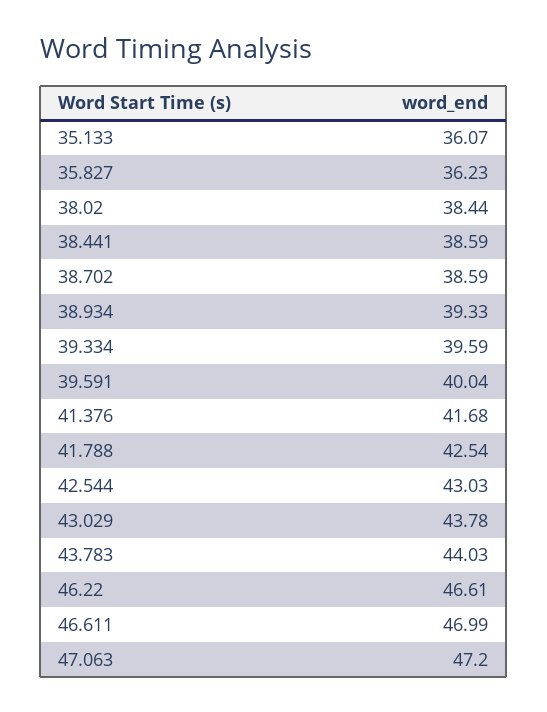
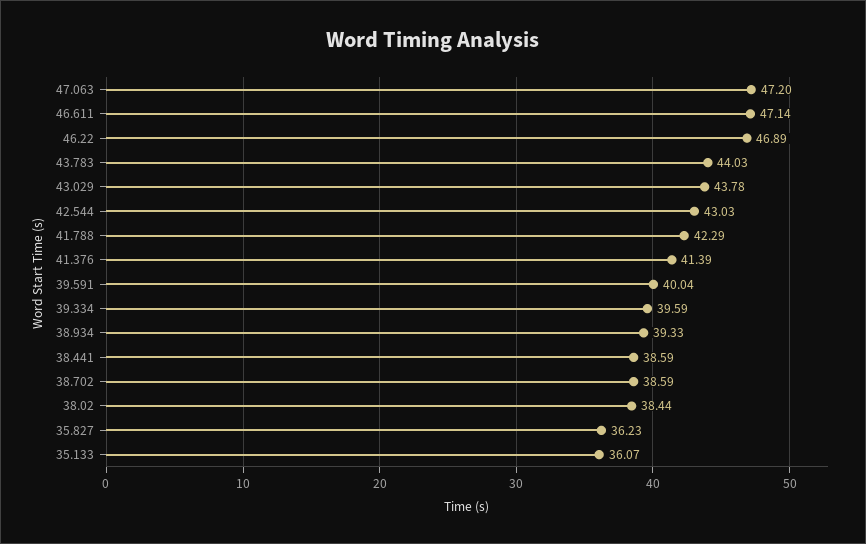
  {
    "35.133": 36.07,
    "35.827": 36.23,
    "38.02": 38.44,
    "38.441": 38.59,
    "38.702": 38.59,
    "38.934": 39.33,
    "39.334": 39.59,
    "39.591": 40.04,
-   "41.376": 41.68,
+   "41.376": 41.39,
-   "41.788": 42.54,
+   "41.788": 42.29,
    "42.544": 43.03,
    "43.029": 43.78,
    "43.783": 44.03,
-   "46.22": 46.61,
+   "46.22": 46.89,
-   "46.611": 46.99,
+   "46.611": 47.14,
    "47.063": 47.2
  }

